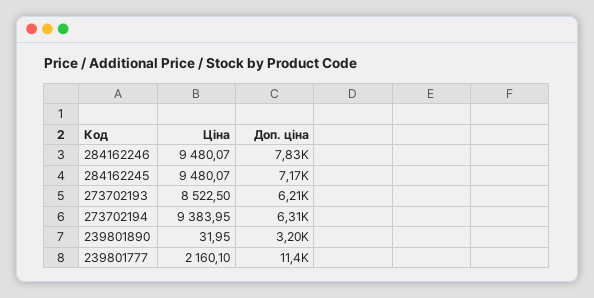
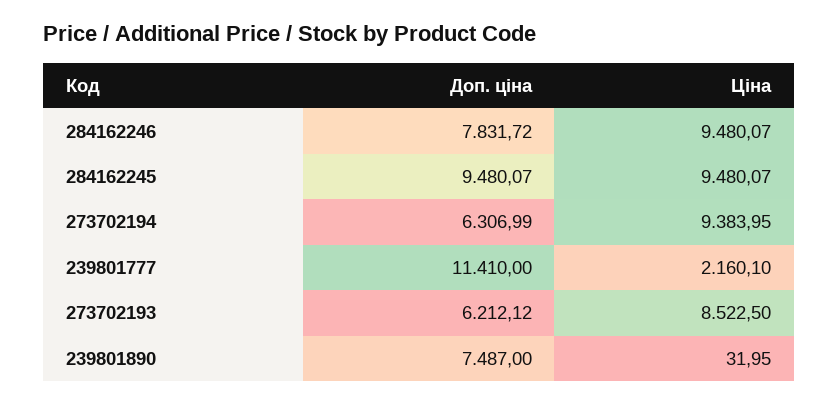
  {
    "Ціна": {
      "284162246": 9480.07,
      "284162245": 9480.07,
      "273702193": 8522.5,
      "273702194": 9383.95,
      "239801890": 31.95,
      "239801777": 2160.1
    },
    "Доп. ціна": {
      "284162246": 7831.72,
-     "284162245": 7170,
+     "284162245": 9480.07,
      "273702193": 6212.12,
      "273702194": 6306.99,
-     "239801890": 3200,
+     "239801890": 7487,
      "239801777": 11410
    }
  }

